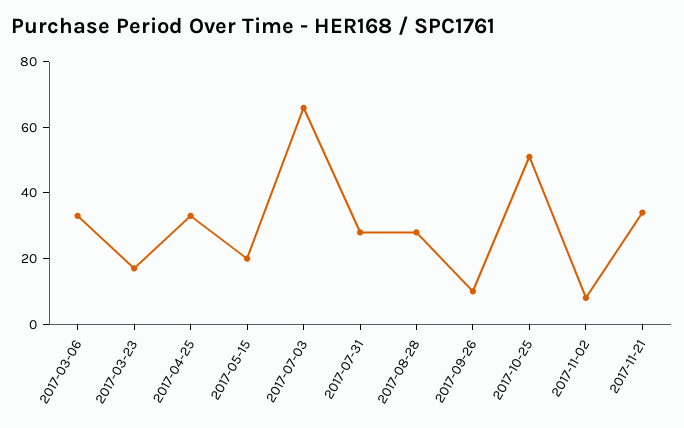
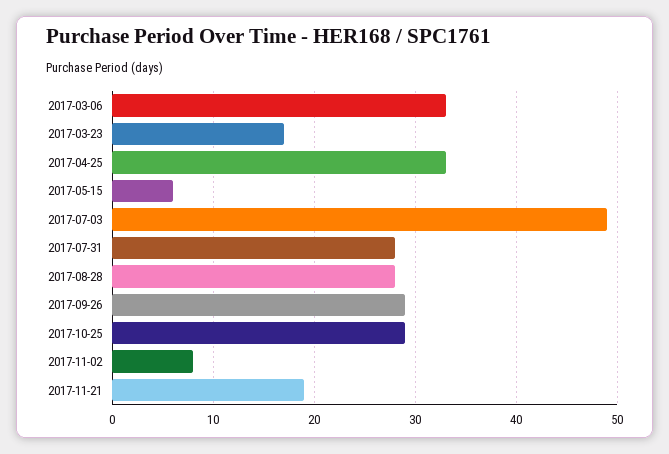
  {
    "2017-03-06": 33,
    "2017-03-23": 17,
    "2017-04-25": 33,
-   "2017-05-15": 20,
+   "2017-05-15": 6,
-   "2017-07-03": 65,
+   "2017-07-03": 49,
    "2017-07-31": 28,
    "2017-08-28": 28,
-   "2017-09-26": 10,
+   "2017-09-26": 29,
-   "2017-10-25": 50,
+   "2017-10-25": 29,
    "2017-11-02": 8,
-   "2017-11-21": 35
+   "2017-11-21": 19
  }

